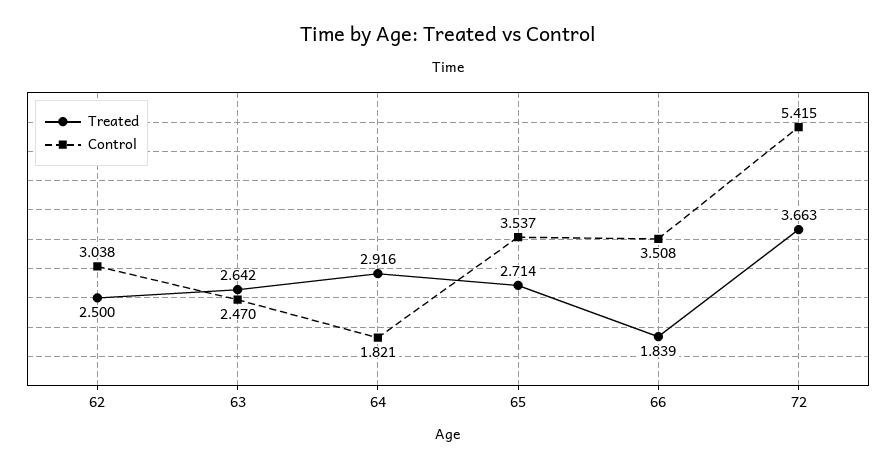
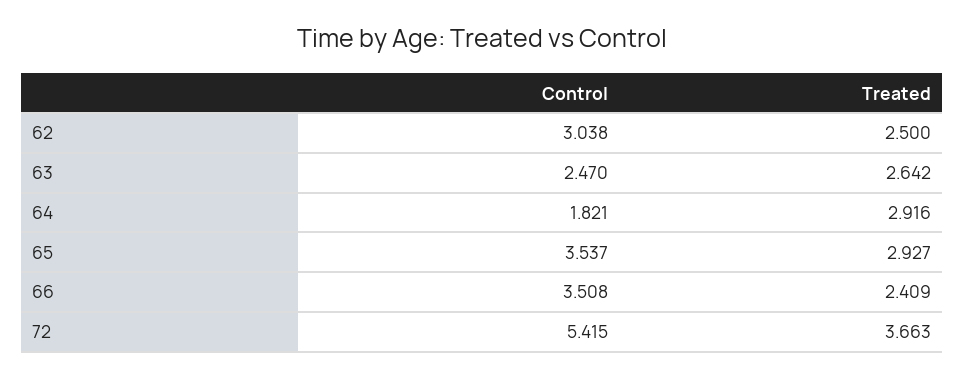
  {
    "Treated": {
      "62": 2.5,
      "63": 2.642,
      "64": 2.916,
-     "65": 2.714,
+     "65": 2.927,
-     "66": 1.839,
+     "66": 2.409,
      "72": 3.663
    },
    "Control": {
      "62": 3.038,
      "63": 2.47,
      "64": 1.821,
      "65": 3.537,
      "66": 3.508,
      "72": 5.415
    }
  }

